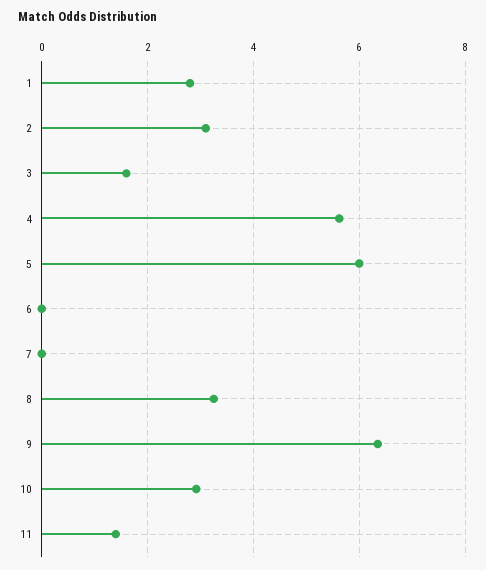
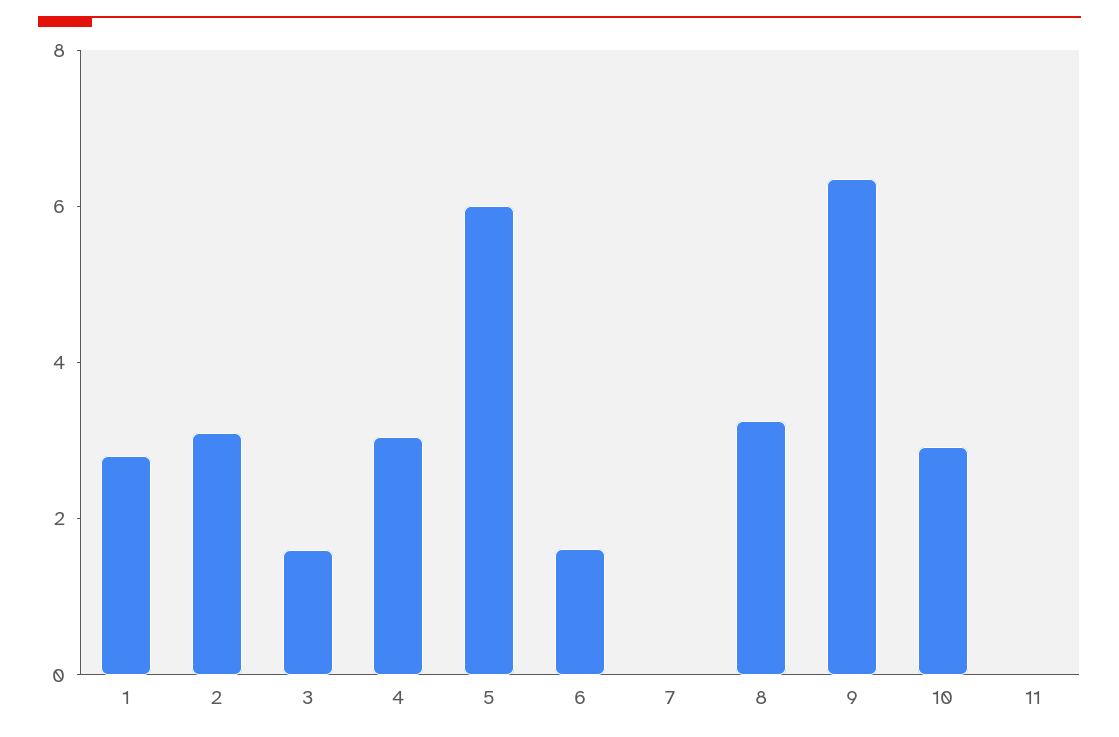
  {
    "1": 2.8,
    "2": 3.2,
    "3": 1.6,
-   "4": 5.6,
+   "4": 3,
    "5": 6,
-   "6": 0,
+   "6": 1.5,
    "7": 0,
    "8": 3.2,
    "9": 6.4,
    "10": 3,
-   "11": 1.4
+   "11": 0
  }

